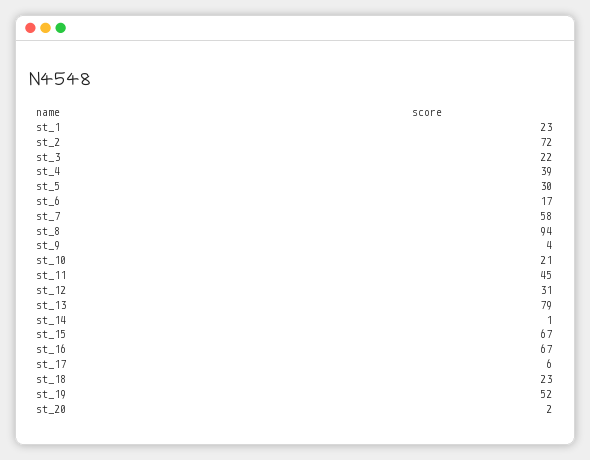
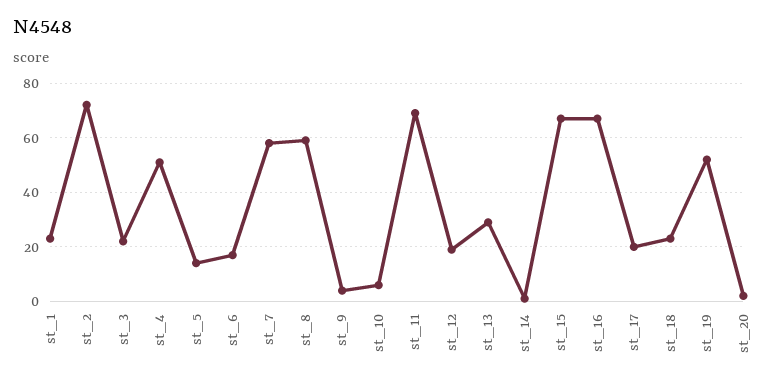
  {
    "st_1": 23,
    "st_2": 72,
    "st_3": 22,
-   "st_4": 39,
+   "st_4": 50,
-   "st_5": 30,
+   "st_5": 15,
    "st_6": 17,
    "st_7": 58,
-   "st_8": 94,
+   "st_8": 60,
    "st_9": 4,
-   "st_10": 21,
+   "st_10": 5,
-   "st_11": 45,
+   "st_11": 70,
-   "st_12": 31,
+   "st_12": 20,
-   "st_13": 79,
+   "st_13": 30,
    "st_14": 1,
    "st_15": 67,
    "st_16": 67,
-   "st_17": 6,
+   "st_17": 20,
    "st_18": 23,
    "st_19": 52,
    "st_20": 2
  }

